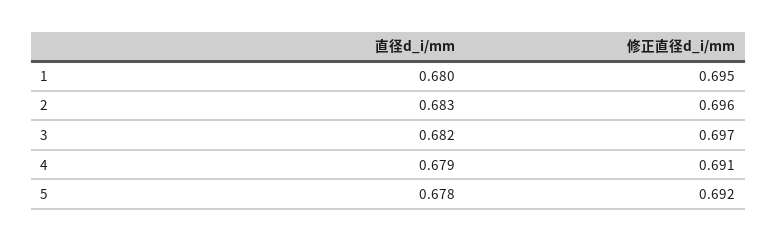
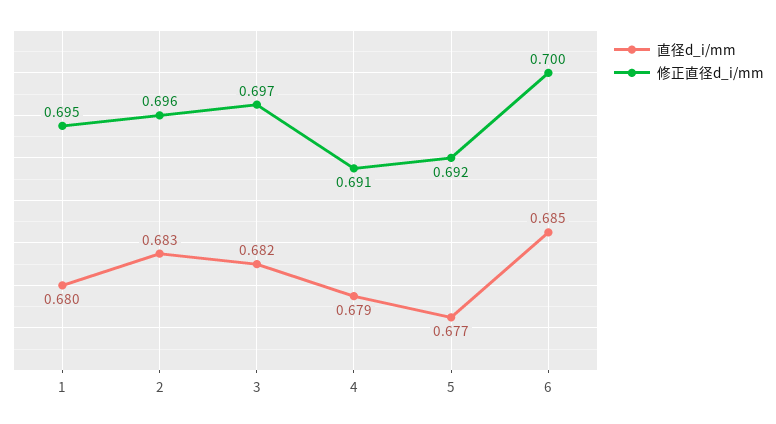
  {
    "直径d_i/mm": {
      "1": 0.68,
      "2": 0.683,
      "3": 0.682,
      "4": 0.679,
-     "5": 0.678
+     "5": 0.677,
+     "6": 0.685
    },
    "修正直径d_i/mm": {
      "1": 0.695,
      "2": 0.696,
      "3": 0.697,
      "4": 0.691,
-     "5": 0.692
+     "5": 0.692,
+     "6": 0.7
    }
  }

